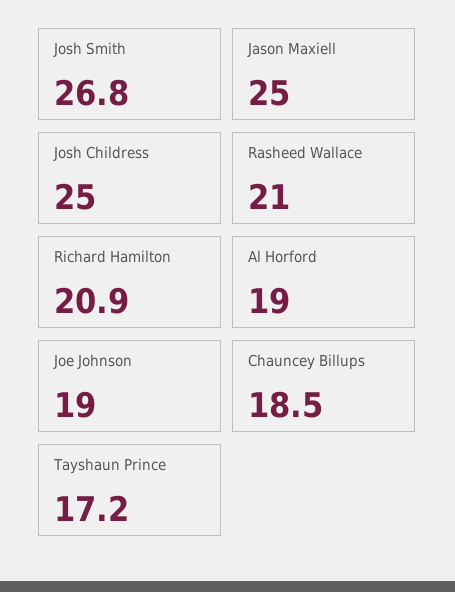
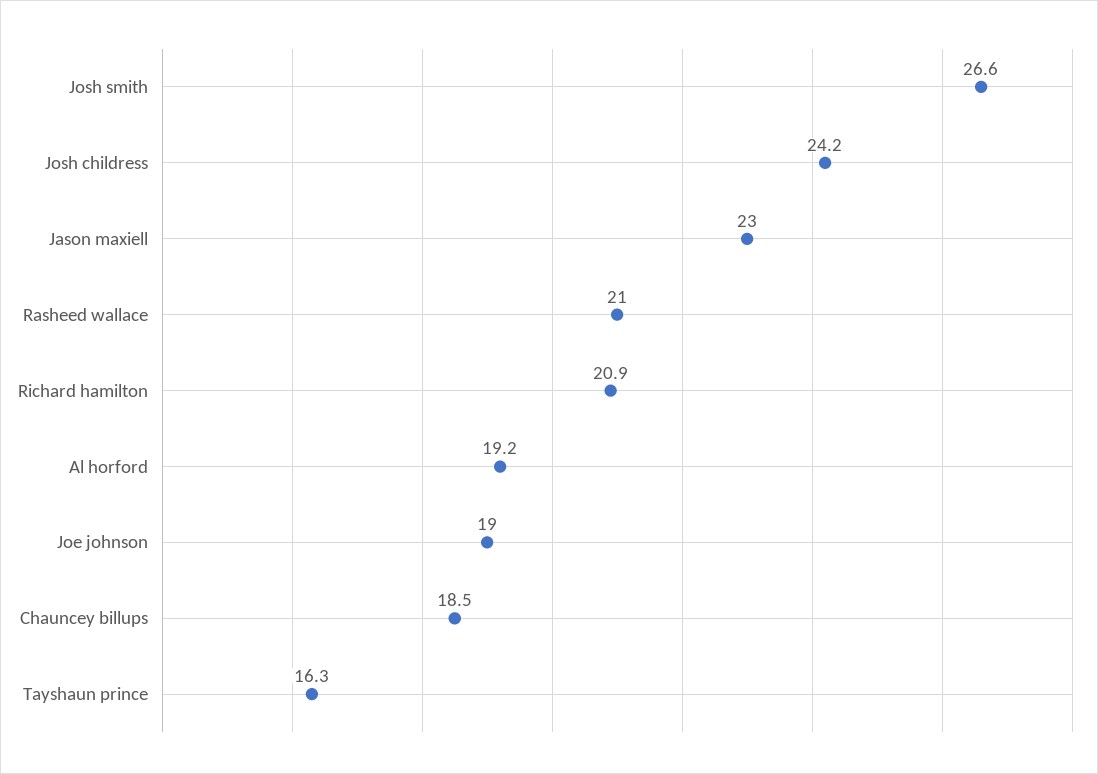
  {
-   "Josh Smith": 26.8,
+   "Josh Smith": 26.6,
-   "Jason Maxiell": 25,
+   "Jason Maxiell": 23,
-   "Josh Childress": 25,
+   "Josh Childress": 24.2,
    "Rasheed Wallace": 21,
    "Richard Hamilton": 20.9,
-   "Al Horford": 19,
+   "Al Horford": 19.2,
    "Joe Johnson": 19,
    "Chauncey Billups": 18.5,
-   "Tayshaun Prince": 17.2
+   "Tayshaun Prince": 16.3
  }

